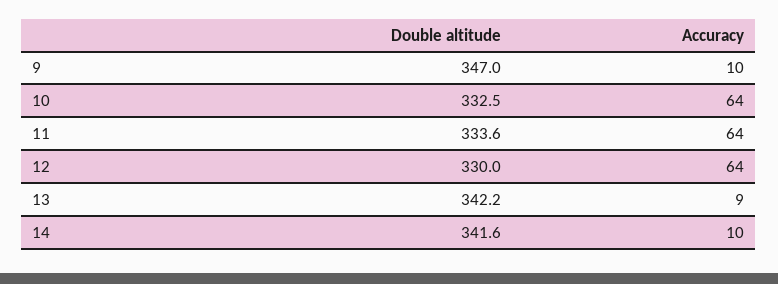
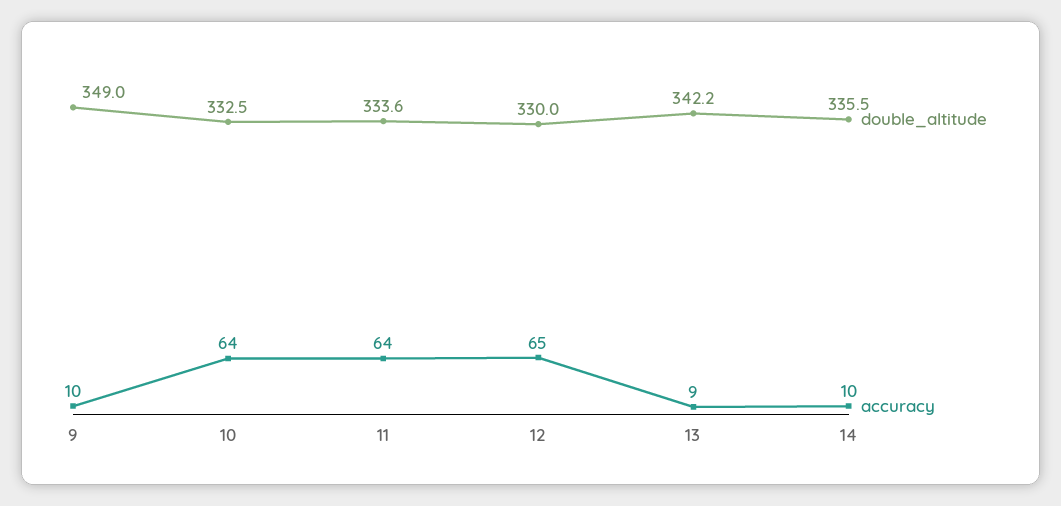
  {
    "Double altitude": {
-     "9": 347,
+     "9": 349,
      "10": 332.5,
      "11": 333.6,
      "12": 330,
      "13": 342.2,
-     "14": 341.6
+     "14": 335.5
    },
    "Accuracy": {
      "9": 10,
      "10": 64,
      "11": 64,
-     "12": 64,
+     "12": 65,
      "13": 9,
      "14": 10
    }
  }

